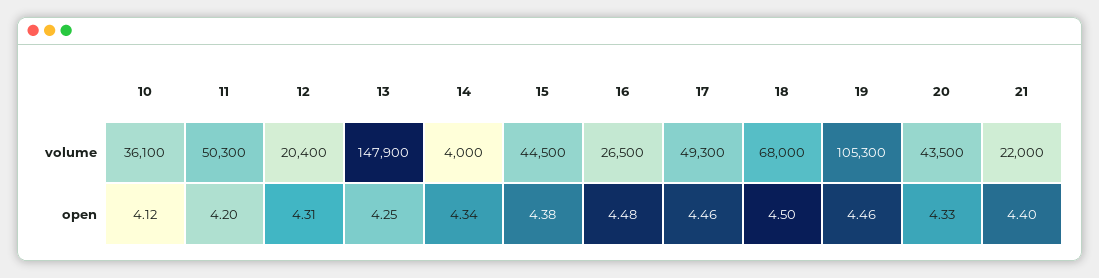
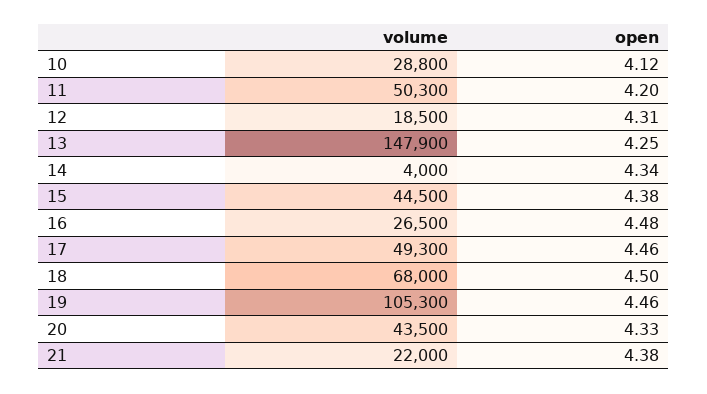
  {
    "10": {
-     "volume": 36100,
+     "volume": 28800,
      "open": 4.12
    },
    "11": {
      "volume": 50300,
      "open": 4.2
    },
    "12": {
-     "volume": 20400,
+     "volume": 18500,
      "open": 4.31
    },
    "13": {
      "volume": 147900,
      "open": 4.25
    },
    "14": {
      "volume": 4000,
      "open": 4.34
    },
    "15": {
      "volume": 44500,
      "open": 4.38
    },
    "16": {
      "volume": 26500,
      "open": 4.48
    },
    "17": {
      "volume": 49300,
      "open": 4.46
    },
    "18": {
      "volume": 68000,
      "open": 4.5
    },
    "19": {
      "volume": 105300,
      "open": 4.46
    },
    "20": {
      "volume": 43500,
      "open": 4.33
    },
    "21": {
      "volume": 22000,
-     "open": 4.4
+     "open": 4.38
    }
  }

